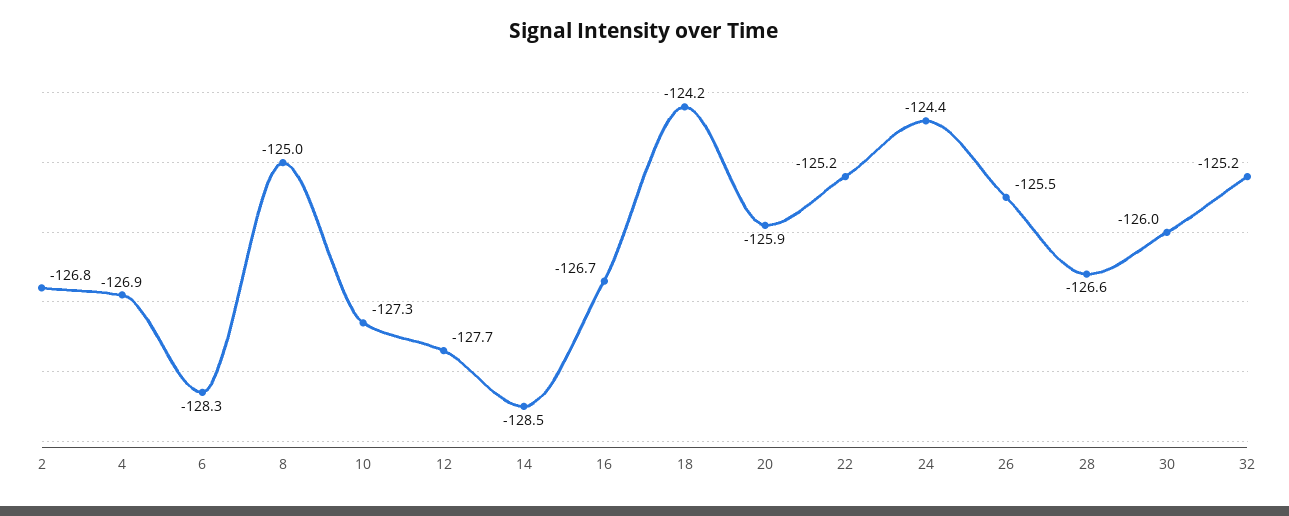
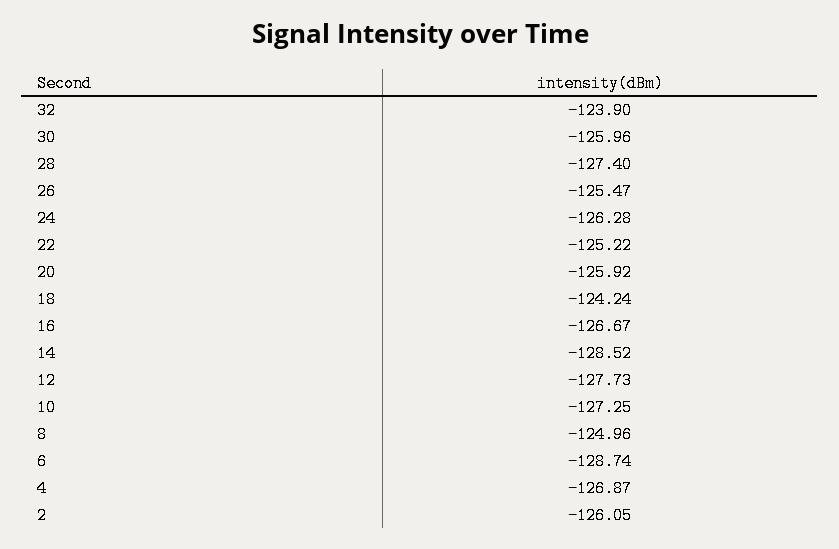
  {
-   "2": -126.8,
+   "2": -126.05,
    "4": -126.87,
-   "6": -128.3,
+   "6": -128.74,
    "8": -124.96,
    "10": -127.25,
    "12": -127.73,
    "14": -128.52,
    "16": -126.67,
    "18": -124.24,
    "20": -125.92,
    "22": -125.22,
-   "24": -124.4,
+   "24": -126.28,
    "26": -125.47,
-   "28": -126.6,
+   "28": -127.4,
    "30": -125.96,
-   "32": -125.2
+   "32": -123.9
  }

